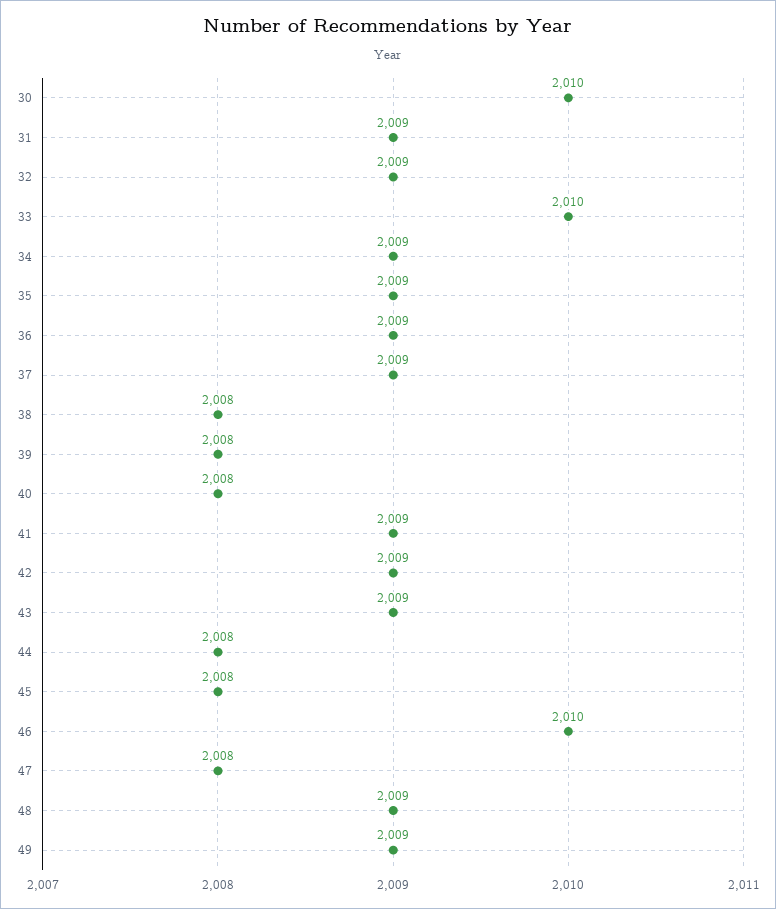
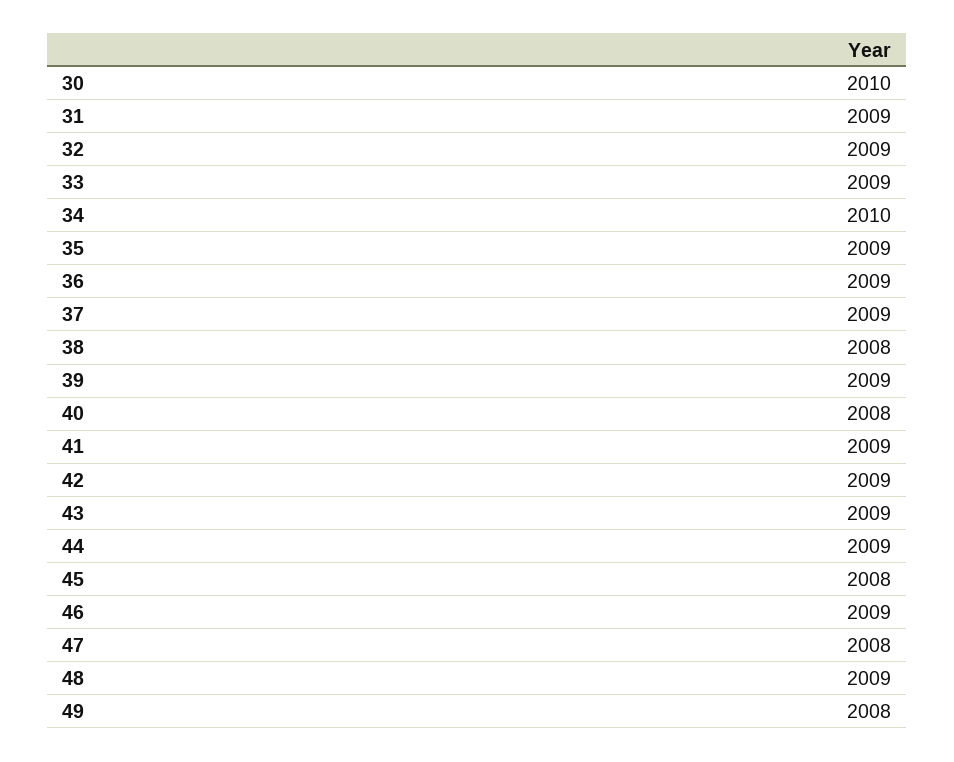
  {
    "30": 2010,
    "31": 2009,
    "32": 2009,
-   "33": 2010,
+   "33": 2009,
-   "34": 2009,
+   "34": 2010,
    "35": 2009,
    "36": 2009,
    "37": 2009,
    "38": 2008,
-   "39": 2008,
+   "39": 2009,
    "40": 2008,
    "41": 2009,
    "42": 2009,
    "43": 2009,
-   "44": 2008,
+   "44": 2009,
    "45": 2008,
-   "46": 2010,
+   "46": 2009,
    "47": 2008,
    "48": 2009,
-   "49": 2009
+   "49": 2008
  }

